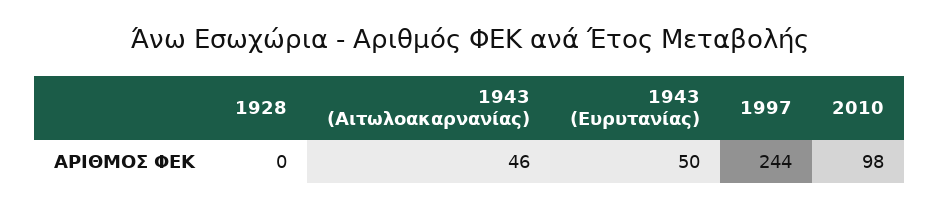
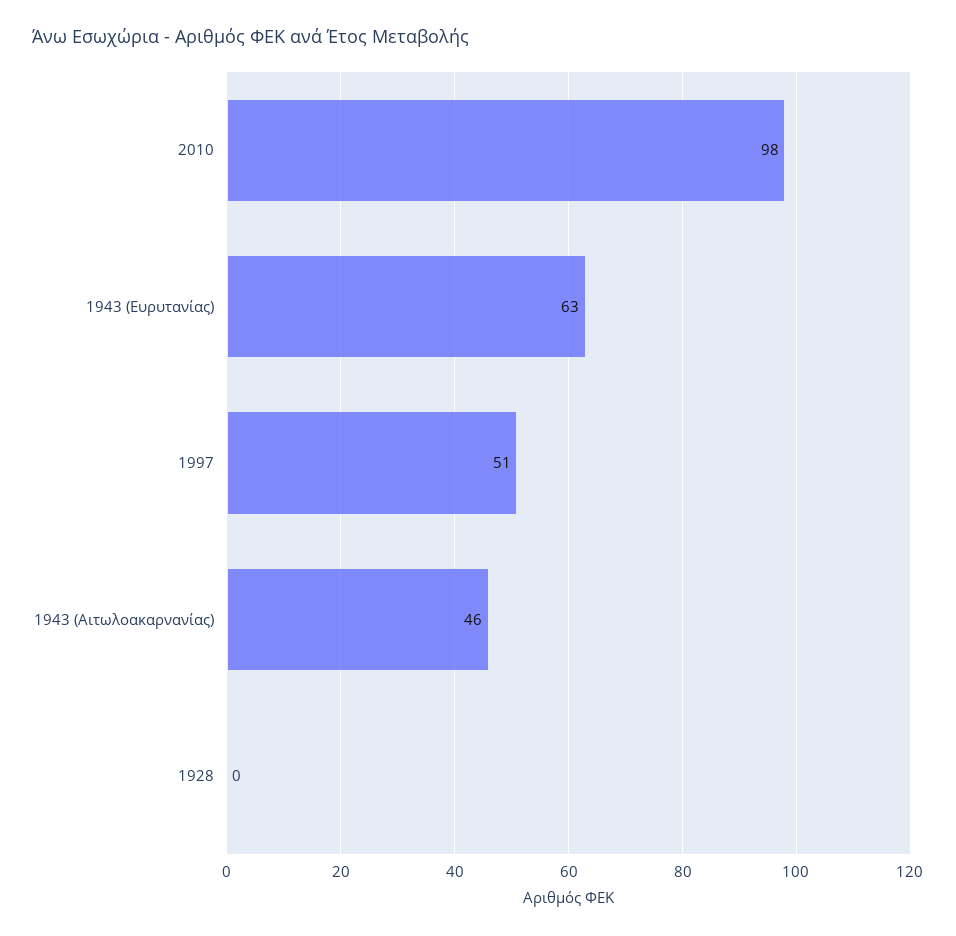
  {
    "1928": 0,
    "1943 (Αιτωλοακαρνανίας)": 46,
-   "1943 (Ευρυτανίας)": 50,
+   "1943 (Ευρυτανίας)": 63,
-   "1997": 244,
+   "1997": 51,
    "2010": 98
  }

